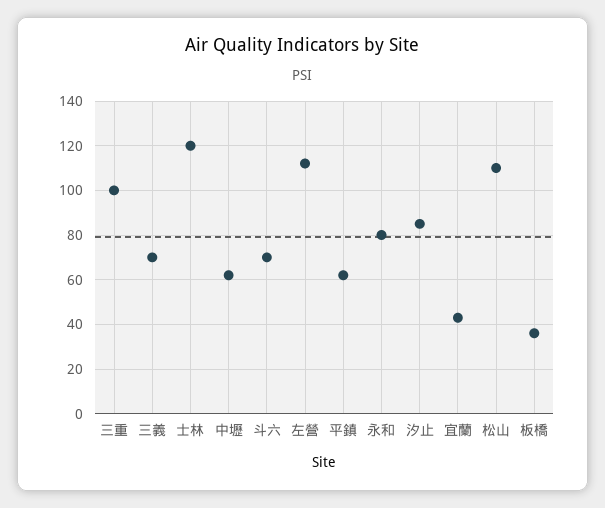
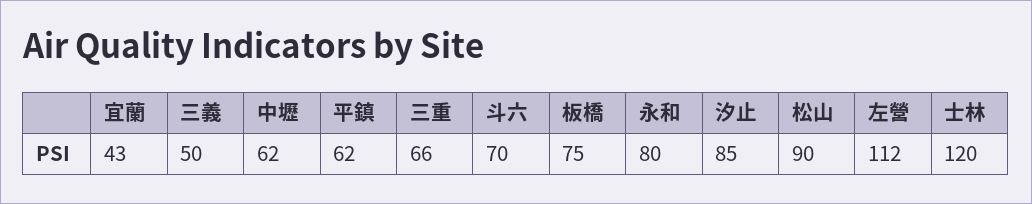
  {
-   "三重": 100,
+   "三重": 66,
-   "三義": 70,
+   "三義": 50,
    "士林": 120,
    "中壢": 62,
    "斗六": 70,
    "左營": 112,
    "平鎮": 62,
    "永和": 80,
    "汐止": 85,
    "宜蘭": 43,
-   "松山": 110,
+   "松山": 90,
-   "板橋": 35
+   "板橋": 75
  }

